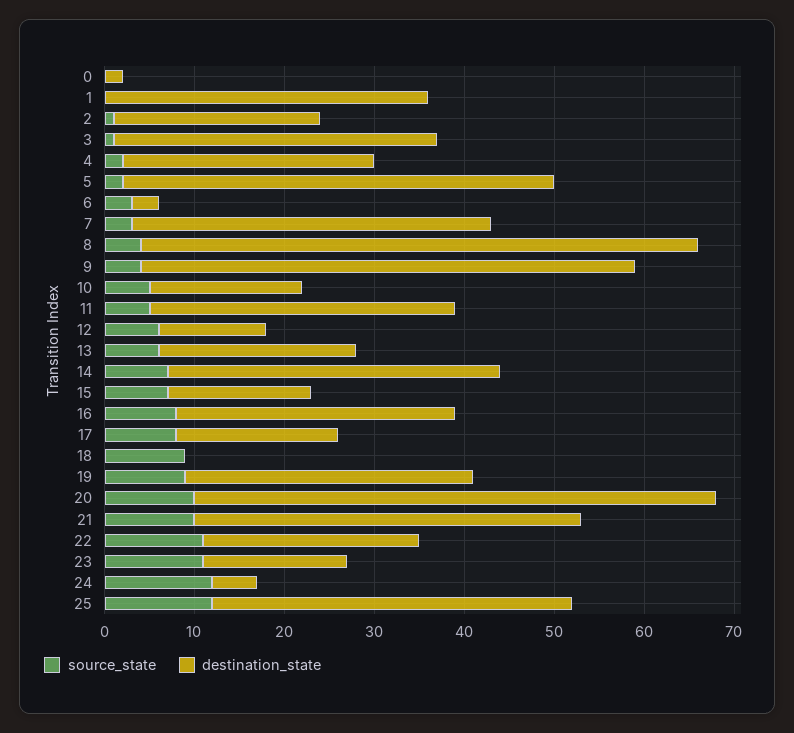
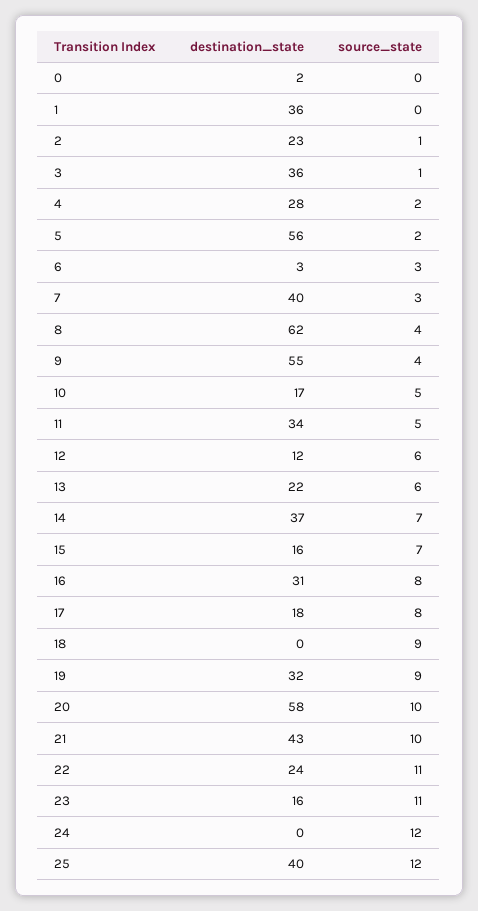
  {
    "source_state": {
      "0": 0,
      "1": 0,
      "2": 1,
      "3": 1,
      "4": 2,
      "5": 2,
      "6": 3,
      "7": 3,
      "8": 4,
      "9": 4,
      "10": 5,
      "11": 5,
      "12": 6,
      "13": 6,
      "14": 7,
      "15": 7,
      "16": 8,
      "17": 8,
      "18": 9,
      "19": 9,
      "20": 10,
      "21": 10,
      "22": 11,
      "23": 11,
      "24": 12,
      "25": 12
    },
    "destination_state": {
      "0": 2,
      "1": 36,
      "2": 23,
      "3": 36,
      "4": 28,
-     "5": 48,
+     "5": 56,
      "6": 3,
      "7": 40,
      "8": 62,
      "9": 55,
      "10": 17,
      "11": 34,
      "12": 12,
      "13": 22,
      "14": 37,
      "15": 16,
      "16": 31,
      "17": 18,
      "18": 0,
      "19": 32,
      "20": 58,
      "21": 43,
      "22": 24,
      "23": 16,
-     "24": 5,
+     "24": 0,
      "25": 40
    }
  }

